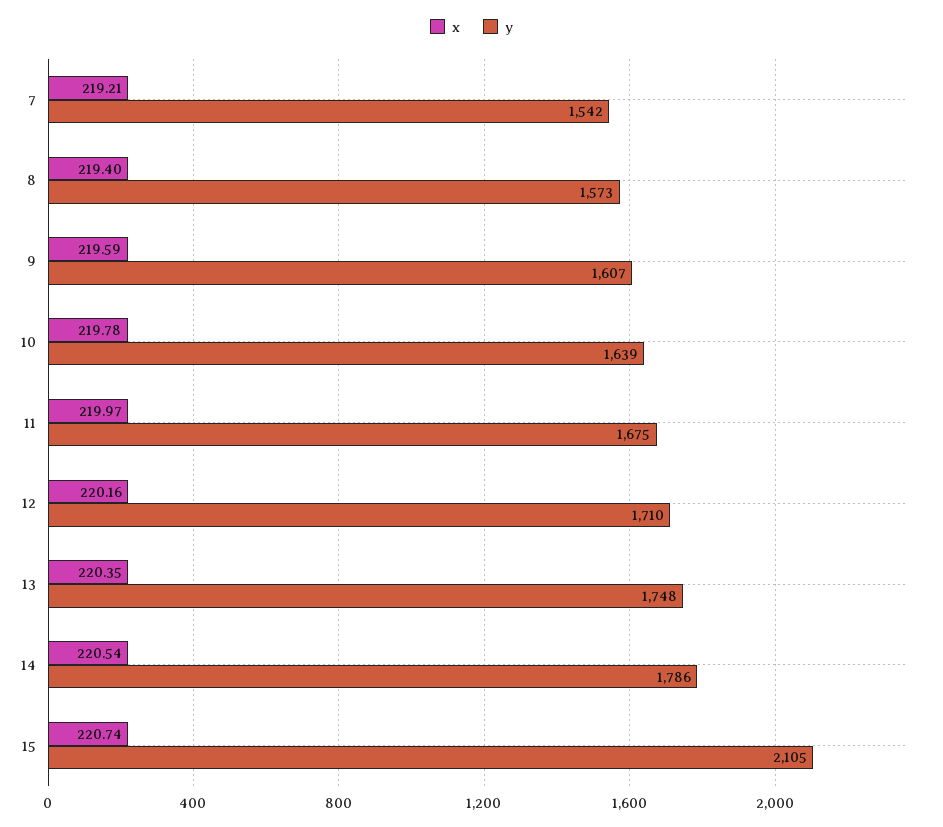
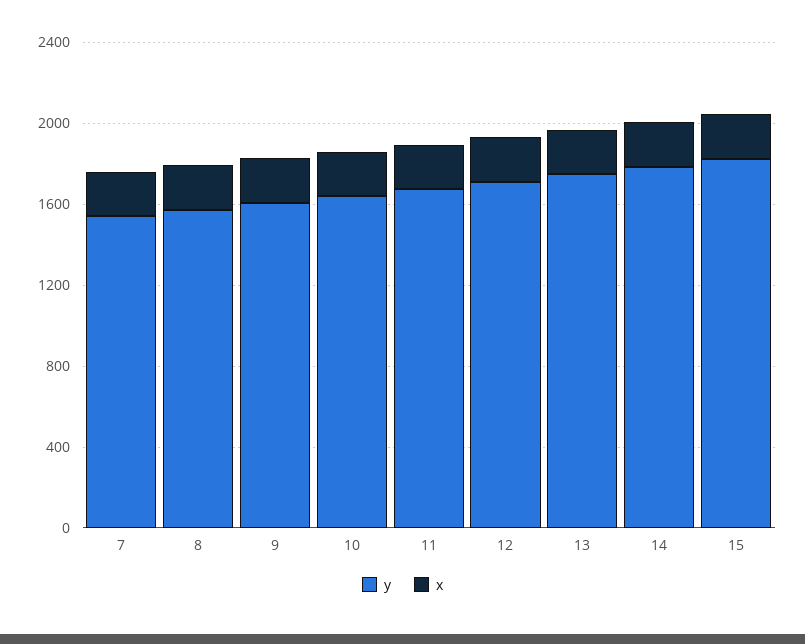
  {
    "x": {
      "7": 219.21,
      "8": 219.4,
      "9": 219.59,
      "10": 219.78,
      "11": 219.97,
      "12": 220.16,
      "13": 220.35,
      "14": 220.54,
      "15": 220.74
    },
    "y": {
      "7": 1542,
      "8": 1573,
      "9": 1607,
      "10": 1639,
      "11": 1675,
      "12": 1710,
      "13": 1748,
      "14": 1786,
-     "15": 2105
+     "15": 1800
    }
  }

